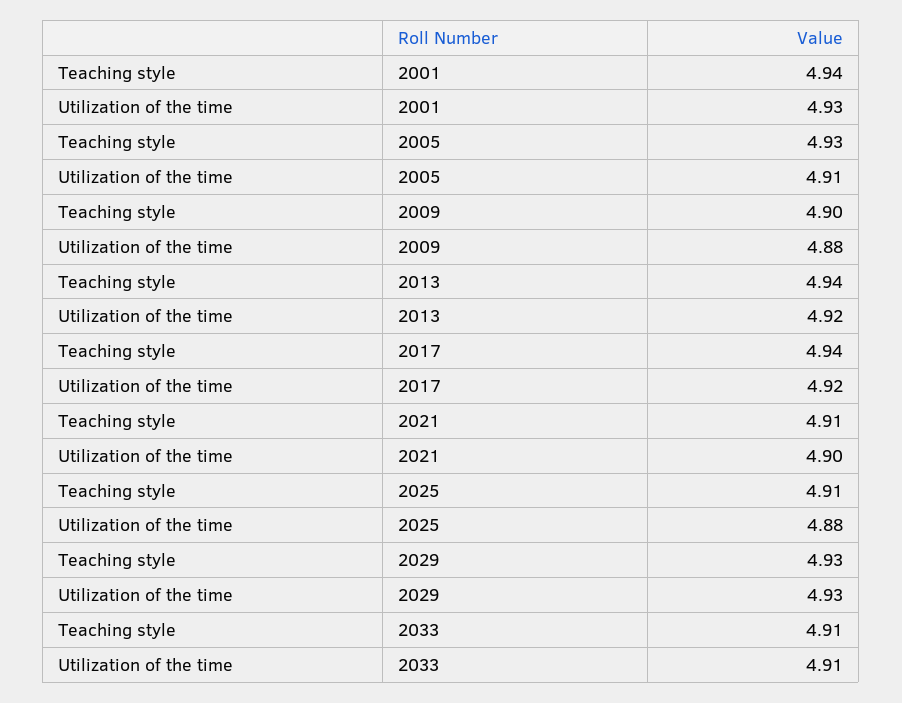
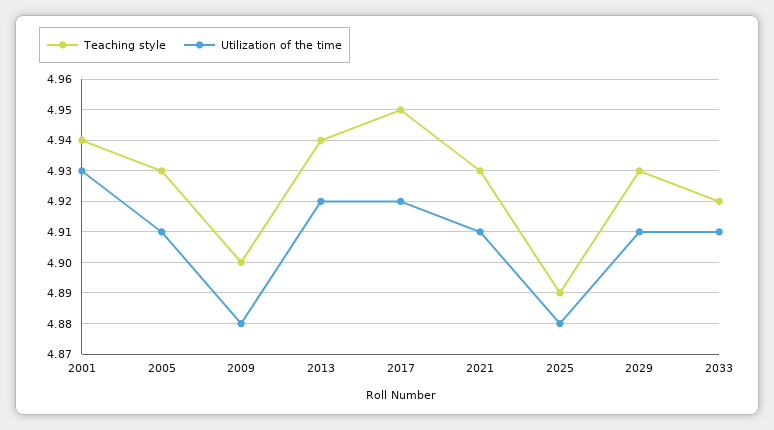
  {
    "Teaching style": {
      "2001": 4.94,
      "2005": 4.93,
      "2009": 4.9,
      "2013": 4.94,
-     "2017": 4.94,
+     "2017": 4.95,
-     "2021": 4.91,
+     "2021": 4.93,
-     "2025": 4.91,
+     "2025": 4.89,
      "2029": 4.93,
-     "2033": 4.91
+     "2033": 4.92
    },
    "Utilization of the time": {
      "2001": 4.93,
      "2005": 4.91,
      "2009": 4.88,
      "2013": 4.92,
      "2017": 4.92,
-     "2021": 4.9,
+     "2021": 4.91,
      "2025": 4.88,
-     "2029": 4.93,
+     "2029": 4.91,
      "2033": 4.91
    }
  }

